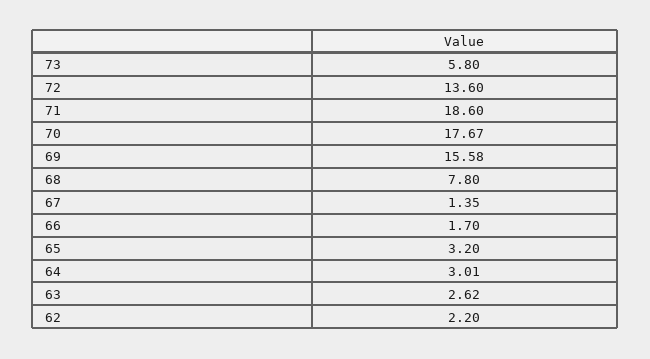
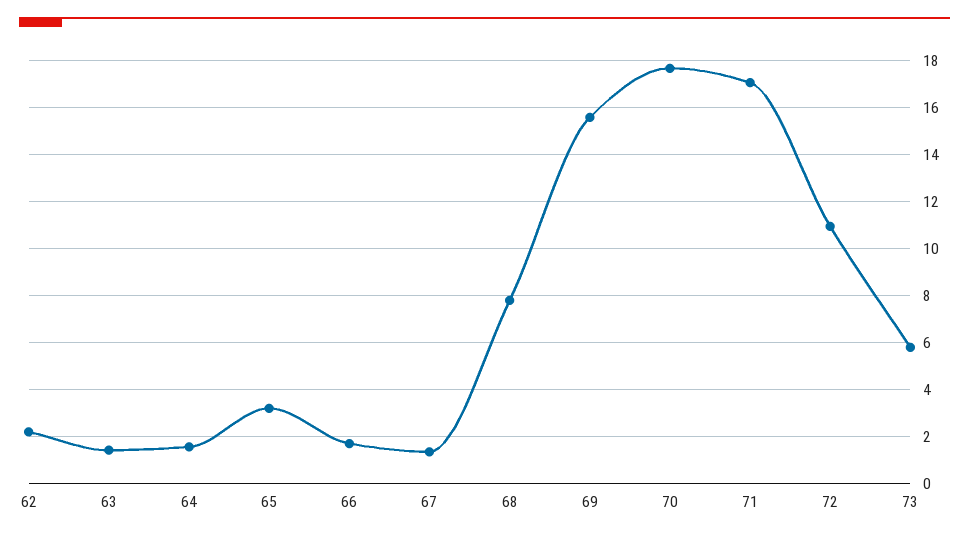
  {
    "73": 5.8,
-   "72": 13.6,
+   "72": 11,
-   "71": 18.6,
+   "71": 17,
    "70": 17.67,
    "69": 15.58,
    "68": 7.8,
    "67": 1.35,
    "66": 1.7,
    "65": 3.2,
-   "64": 3.01,
+   "64": 1.5,
-   "63": 2.62,
+   "63": 1.5,
    "62": 2.2
  }

